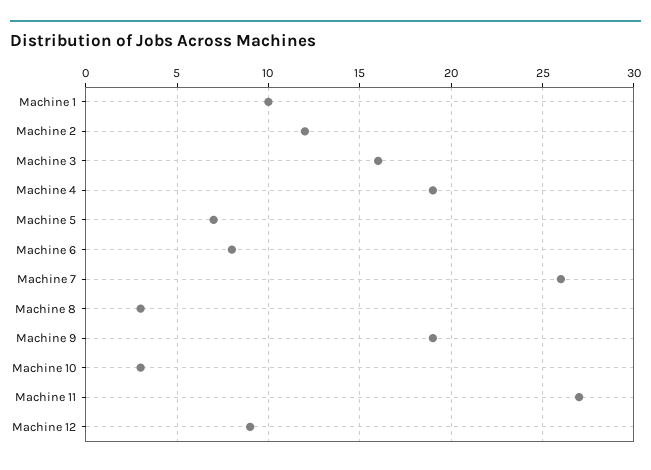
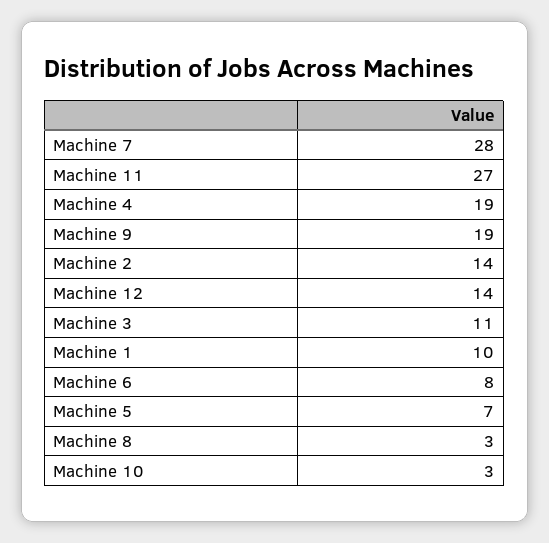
  {
    "Machine 1": 10,
-   "Machine 2": 12,
+   "Machine 2": 14,
-   "Machine 3": 16,
+   "Machine 3": 11,
    "Machine 4": 19,
    "Machine 5": 7,
    "Machine 6": 8,
-   "Machine 7": 26,
+   "Machine 7": 28,
    "Machine 8": 3,
    "Machine 9": 19,
    "Machine 10": 3,
    "Machine 11": 27,
-   "Machine 12": 9
+   "Machine 12": 14
  }

